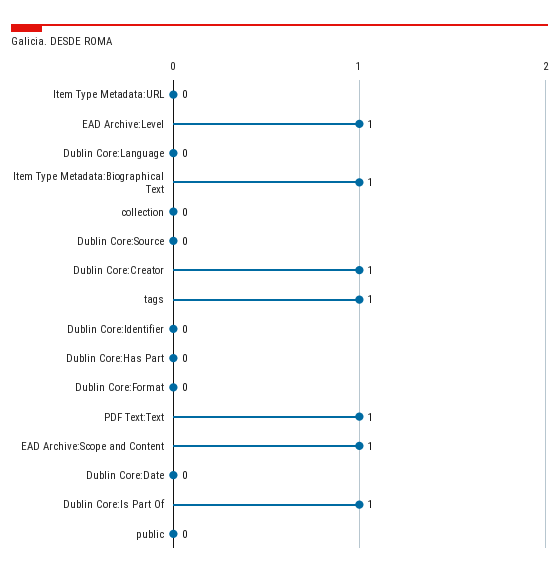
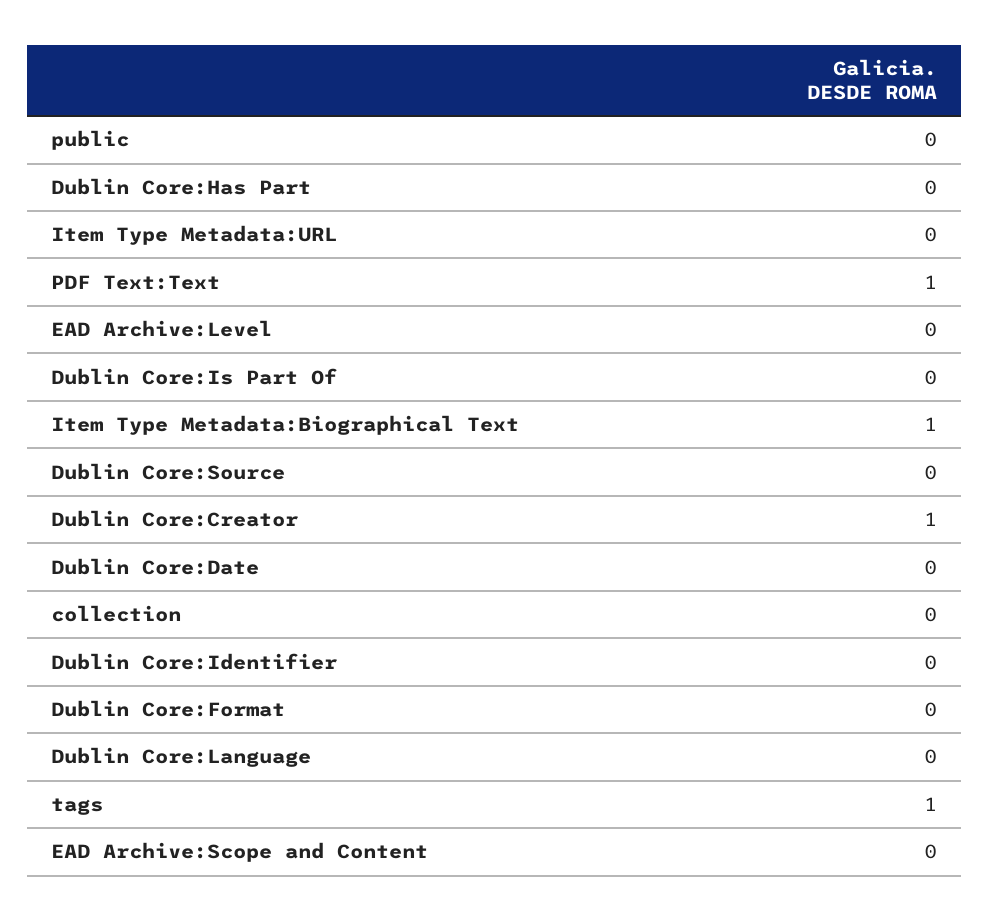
  {
    "Item Type Metadata:URL": 0,
-   "EAD Archive:Level": 1,
+   "EAD Archive:Level": 0,
    "Dublin Core:Language": 0,
    "Item Type Metadata:Biographical Text": 1,
    "collection": 0,
    "Dublin Core:Source": 0,
    "Dublin Core:Creator": 1,
    "tags": 1,
    "Dublin Core:Identifier": 0,
    "Dublin Core:Has Part": 0,
    "Dublin Core:Format": 0,
    "PDF Text:Text": 1,
-   "EAD Archive:Scope and Content": 1,
+   "EAD Archive:Scope and Content": 0,
    "Dublin Core:Date": 0,
-   "Dublin Core:Is Part Of": 1,
+   "Dublin Core:Is Part Of": 0,
    "public": 0
  }

